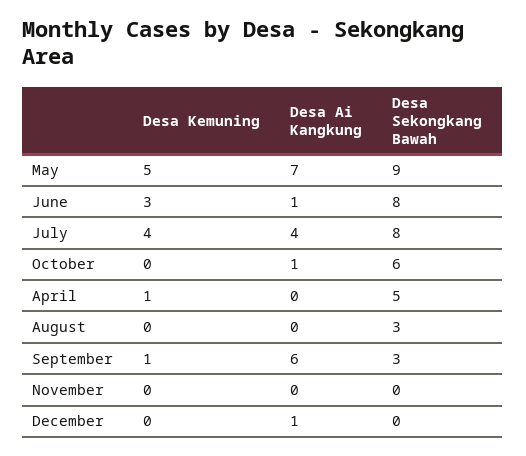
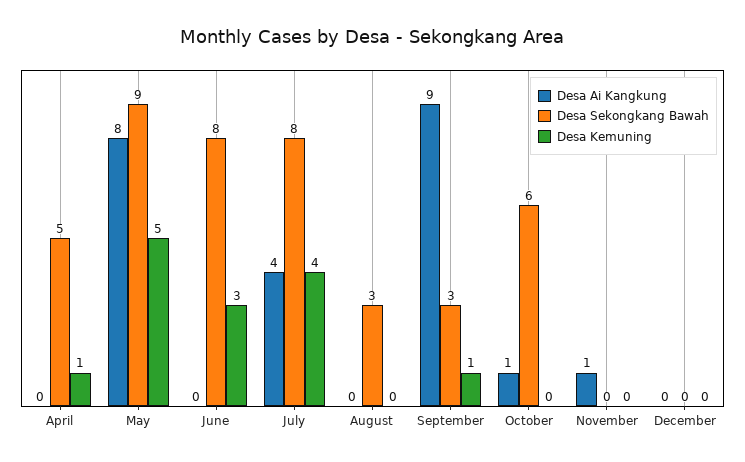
  {
    "Desa Kemuning": {
      "May": 5,
      "June": 3,
      "July": 4,
      "October": 0,
      "April": 1,
      "August": 0,
      "September": 1,
      "November": 0,
      "December": 0
    },
    "Desa Ai Kangkung": {
-     "May": 7,
+     "May": 8,
-     "June": 1,
+     "June": 0,
      "July": 4,
      "October": 1,
      "April": 0,
      "August": 0,
-     "September": 6,
+     "September": 9,
-     "November": 0,
+     "November": 1,
-     "December": 1
+     "December": 0
    },
    "Desa Sekongkang Bawah": {
      "May": 9,
      "June": 8,
      "July": 8,
      "October": 6,
      "April": 5,
      "August": 3,
      "September": 3,
      "November": 0,
      "December": 0
    }
  }

